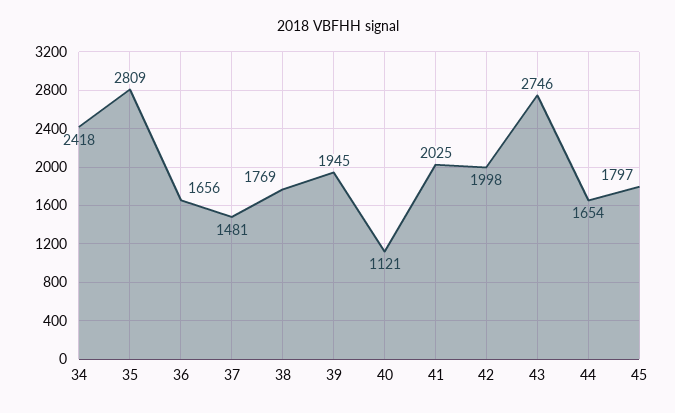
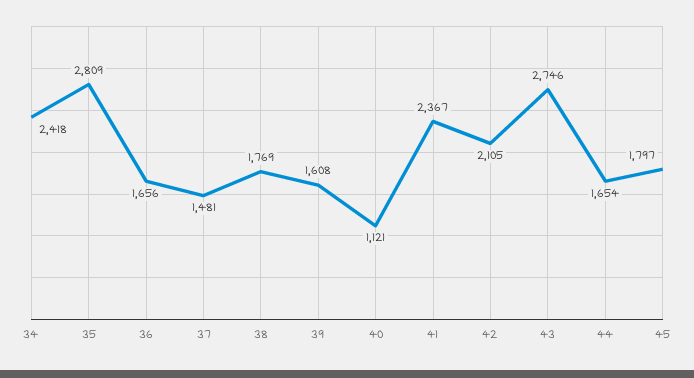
  {
    "34": 2418,
    "35": 2809,
    "36": 1656,
    "37": 1481,
    "38": 1769,
-   "39": 1945,
+   "39": 1608,
    "40": 1121,
-   "41": 2025,
+   "41": 2367,
-   "42": 1998,
+   "42": 2105,
    "43": 2746,
    "44": 1654,
    "45": 1797
  }

